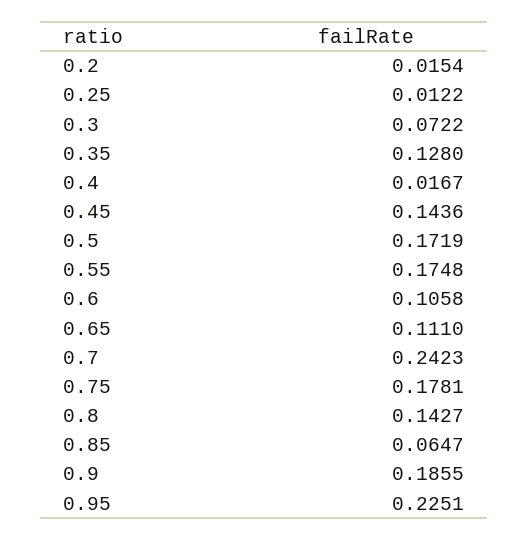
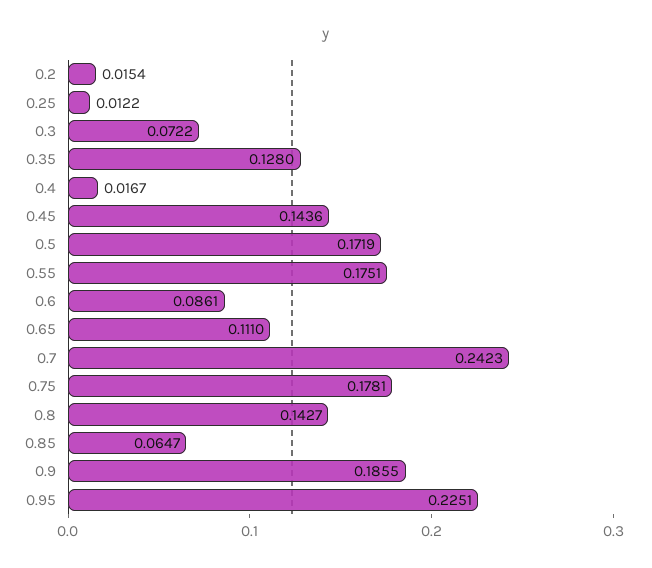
  {
    "0.2": 0.0154,
    "0.25": 0.0122,
    "0.3": 0.0722,
    "0.35": 0.128,
    "0.4": 0.0167,
    "0.45": 0.1436,
    "0.5": 0.1719,
-   "0.55": 0.1748,
+   "0.55": 0.1751,
-   "0.6": 0.1058,
+   "0.6": 0.0861,
    "0.65": 0.111,
    "0.7": 0.2423,
    "0.75": 0.1781,
    "0.8": 0.1427,
    "0.85": 0.0647,
    "0.9": 0.1855,
    "0.95": 0.2251
  }

